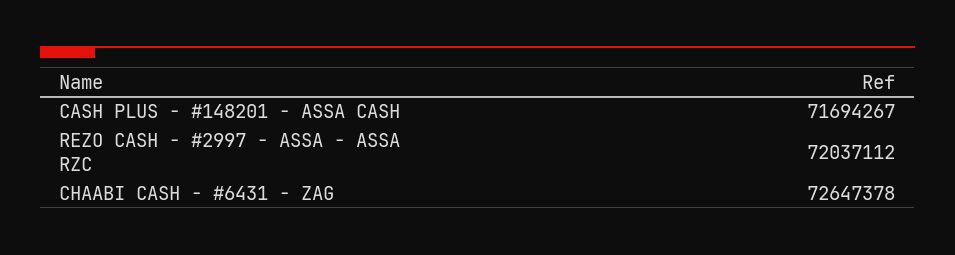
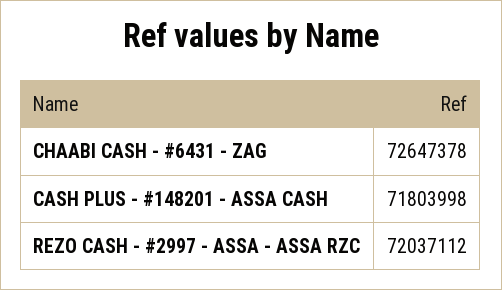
  {
-   "CASH PLUS - #148201 - ASSA CASH": 71694267,
+   "CASH PLUS - #148201 - ASSA CASH": 71803998,
    "REZO CASH - #2997 - ASSA - ASSA RZC": 72037112,
    "CHAABI CASH - #6431 - ZAG": 72647378
  }

